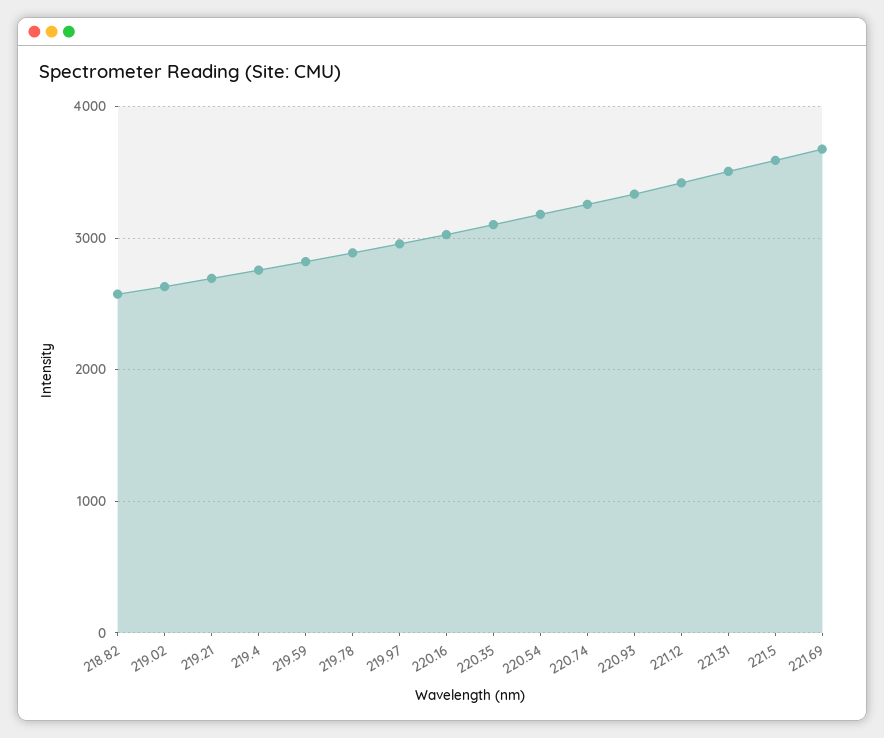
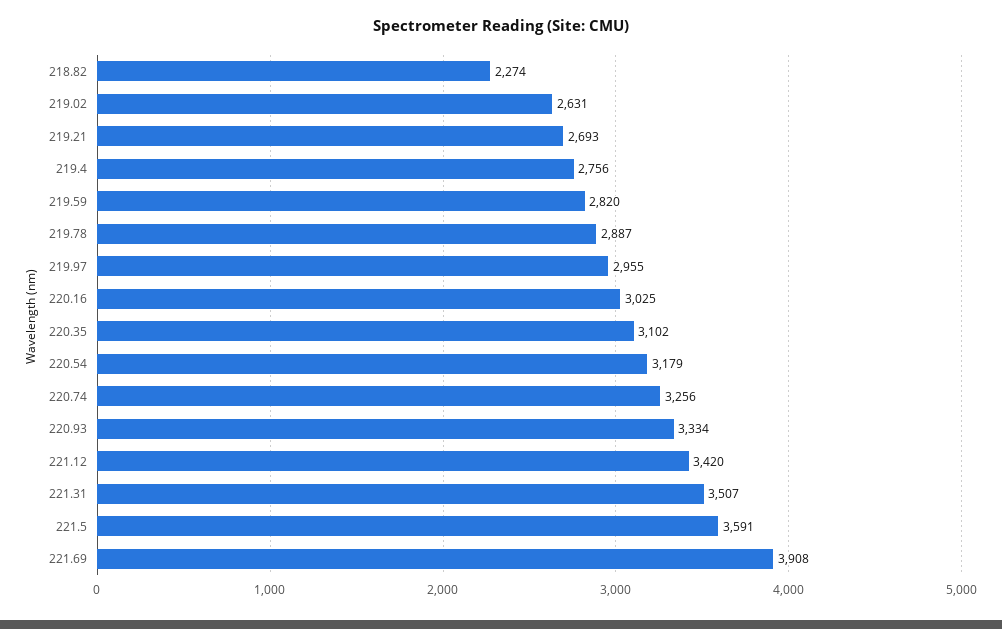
  {
-   "218.82": 2600,
+   "218.82": 2274,
    "219.02": 2631,
    "219.21": 2693,
    "219.4": 2756,
    "219.59": 2820,
    "219.78": 2887,
    "219.97": 2955,
    "220.16": 3025,
    "220.35": 3102,
    "220.54": 3179,
    "220.74": 3256,
    "220.93": 3334,
    "221.12": 3420,
    "221.31": 3507,
    "221.5": 3591,
-   "221.69": 3700
+   "221.69": 3908
  }

